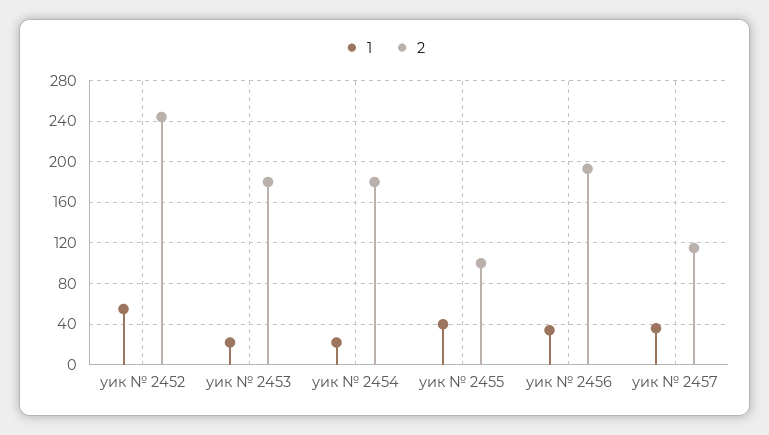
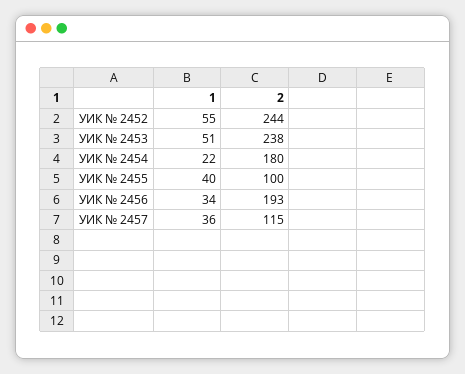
  {
    "1": {
      "уик № 2452": 55,
-     "уик № 2453": 20,
+     "уик № 2453": 51,
      "уик № 2454": 22,
      "уик № 2455": 40,
      "уик № 2456": 34,
      "уик № 2457": 36
    },
    "2": {
      "уик № 2452": 244,
-     "уик № 2453": 180,
+     "уик № 2453": 238,
      "уик № 2454": 180,
      "уик № 2455": 100,
      "уик № 2456": 193,
      "уик № 2457": 115
    }
  }

